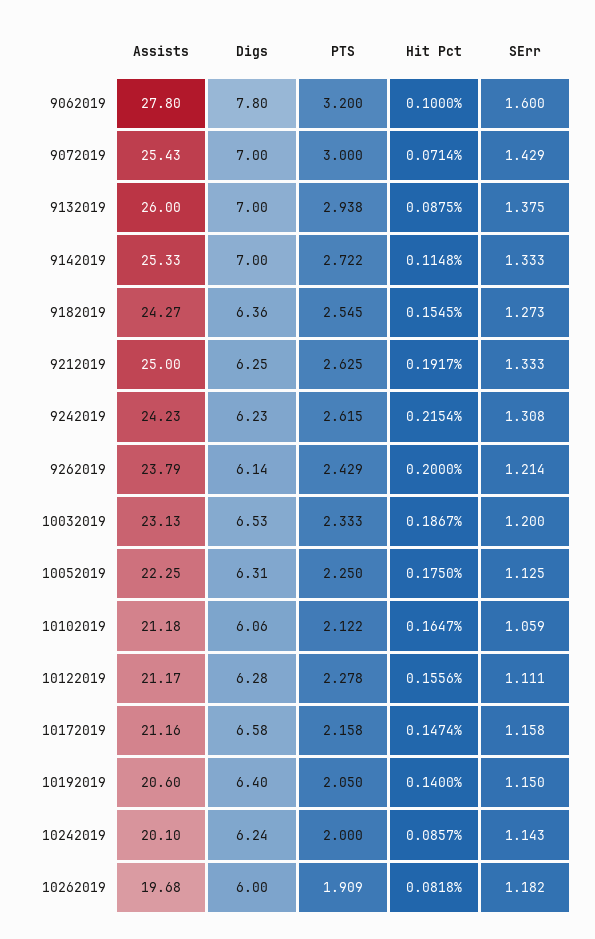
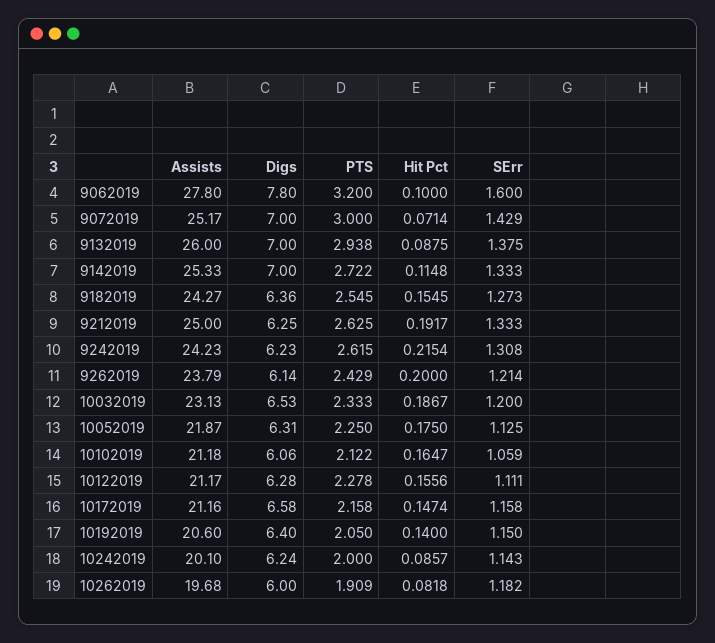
  {
    "Assists": {
      "9062019": 27.8,
-     "9072019": 25.43,
+     "9072019": 25.17,
      "9132019": 26,
      "9142019": 25.33,
      "9182019": 24.27,
      "9212019": 25,
      "9242019": 24.23,
      "9262019": 23.79,
      "10032019": 23.13,
-     "10052019": 22.25,
+     "10052019": 21.87,
      "10102019": 21.18,
      "10122019": 21.17,
      "10172019": 21.16,
      "10192019": 20.6,
      "10242019": 20.1,
      "10262019": 19.68
    },
    "Digs": {
      "9062019": 7.8,
      "9072019": 7,
      "9132019": 7,
      "9142019": 7,
      "9182019": 6.36,
      "9212019": 6.25,
      "9242019": 6.23,
      "9262019": 6.14,
      "10032019": 6.53,
      "10052019": 6.31,
      "10102019": 6.06,
      "10122019": 6.28,
      "10172019": 6.58,
      "10192019": 6.4,
      "10242019": 6.24,
      "10262019": 6
    },
    "PTS": {
      "9062019": 3.2,
      "9072019": 3,
      "9132019": 2.938,
      "9142019": 2.722,
      "9182019": 2.545,
      "9212019": 2.625,
      "9242019": 2.615,
      "9262019": 2.429,
      "10032019": 2.333,
      "10052019": 2.25,
      "10102019": 2.122,
      "10122019": 2.278,
      "10172019": 2.158,
      "10192019": 2.05,
      "10242019": 2,
      "10262019": 1.909
    },
    "Hit Pct": {
      "9062019": 0.1,
      "9072019": 0.0714,
      "9132019": 0.0875,
      "9142019": 0.1148,
      "9182019": 0.1545,
      "9212019": 0.1917,
      "9242019": 0.2154,
      "9262019": 0.2,
      "10032019": 0.1867,
      "10052019": 0.175,
      "10102019": 0.1647,
      "10122019": 0.1556,
      "10172019": 0.1474,
      "10192019": 0.14,
      "10242019": 0.0857,
      "10262019": 0.0818
    },
    "SErr": {
      "9062019": 1.6,
      "9072019": 1.429,
      "9132019": 1.375,
      "9142019": 1.333,
      "9182019": 1.273,
      "9212019": 1.333,
      "9242019": 1.308,
      "9262019": 1.214,
      "10032019": 1.2,
      "10052019": 1.125,
      "10102019": 1.059,
      "10122019": 1.111,
      "10172019": 1.158,
      "10192019": 1.15,
      "10242019": 1.143,
      "10262019": 1.182
    }
  }

